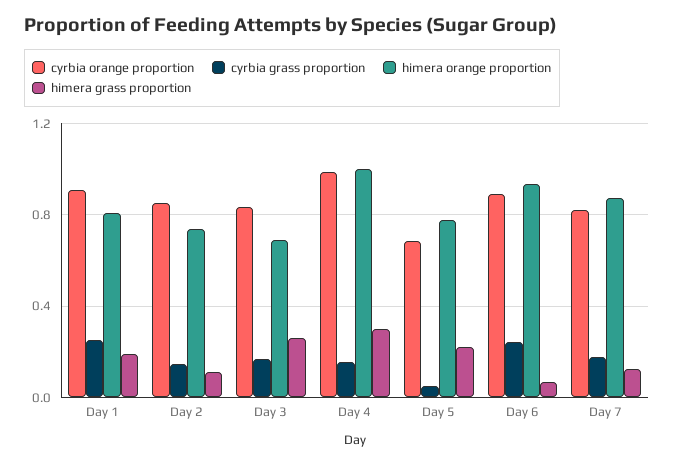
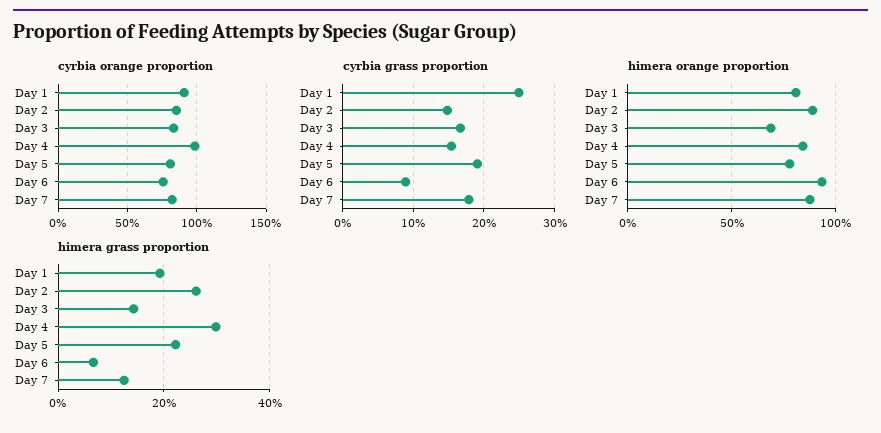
  {
    "cyrbia orange proportion": {
      "Day 1": 0.9,
      "Day 2": 0.85,
      "Day 3": 0.85,
      "Day 4": 1,
-     "Day 5": 0.7,
+     "Day 5": 0.8,
-     "Day 6": 0.9,
+     "Day 6": 0.75,
      "Day 7": 0.8
    },
    "cyrbia grass proportion": {
      "Day 1": 0.25,
      "Day 2": 0.15,
      "Day 3": 0.17,
      "Day 4": 0.15,
-     "Day 5": 0.05,
+     "Day 5": 0.19,
-     "Day 6": 0.25,
+     "Day 6": 0.09,
      "Day 7": 0.18
    },
    "himera orange proportion": {
      "Day 1": 0.8,
-     "Day 2": 0.75,
+     "Day 2": 0.9,
      "Day 3": 0.7,
-     "Day 4": 1,
+     "Day 4": 0.85,
      "Day 5": 0.8,
      "Day 6": 0.95,
      "Day 7": 0.9
    },
    "himera grass proportion": {
      "Day 1": 0.2,
-     "Day 2": 0.1,
+     "Day 2": 0.26,
-     "Day 3": 0.25,
+     "Day 3": 0.14,
      "Day 4": 0.3,
      "Day 5": 0.22,
      "Day 6": 0.06,
      "Day 7": 0.12
    }
  }

